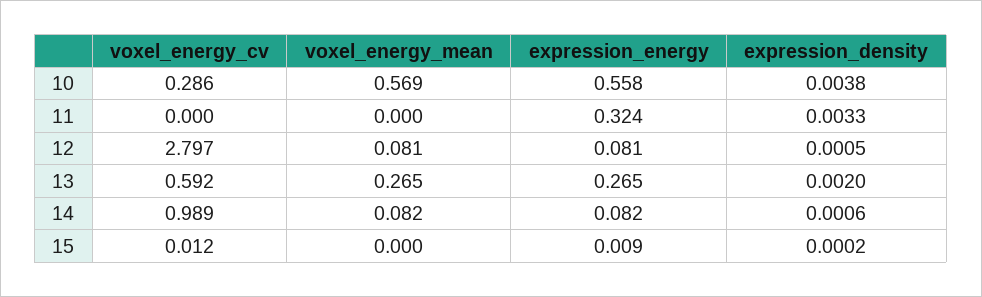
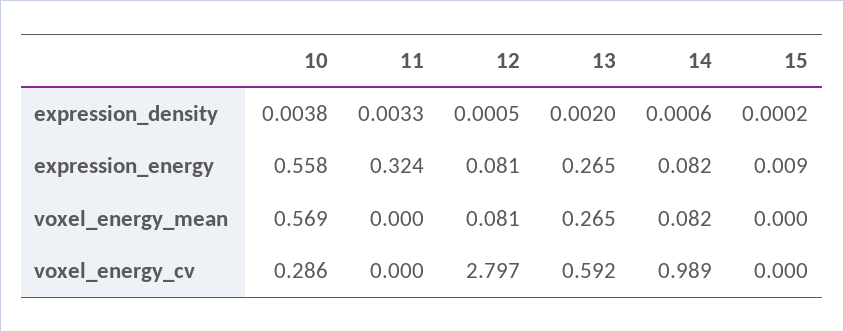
  {
    "voxel_energy_cv": {
      "10": 0.286,
      "11": 0,
      "12": 2.797,
      "13": 0.592,
      "14": 0.989,
-     "15": 0.012
+     "15": 0
    },
    "voxel_energy_mean": {
      "10": 0.569,
      "11": 0,
      "12": 0.081,
      "13": 0.265,
      "14": 0.082,
      "15": 0
    },
    "expression_energy": {
      "10": 0.558,
      "11": 0.324,
      "12": 0.081,
      "13": 0.265,
      "14": 0.082,
      "15": 0.009
    },
    "expression_density": {
      "10": 0.0038,
      "11": 0.0033,
      "12": 0.0005,
      "13": 0.002,
      "14": 0.0006,
      "15": 0.0002
    }
  }

